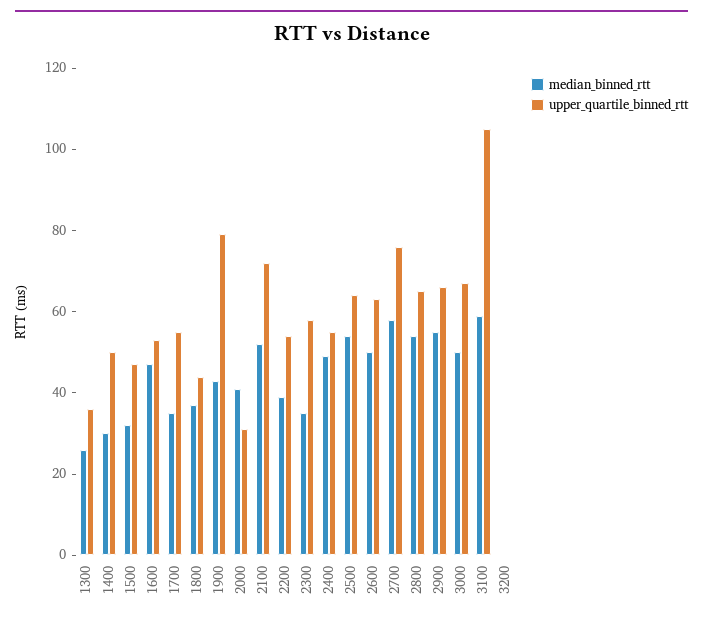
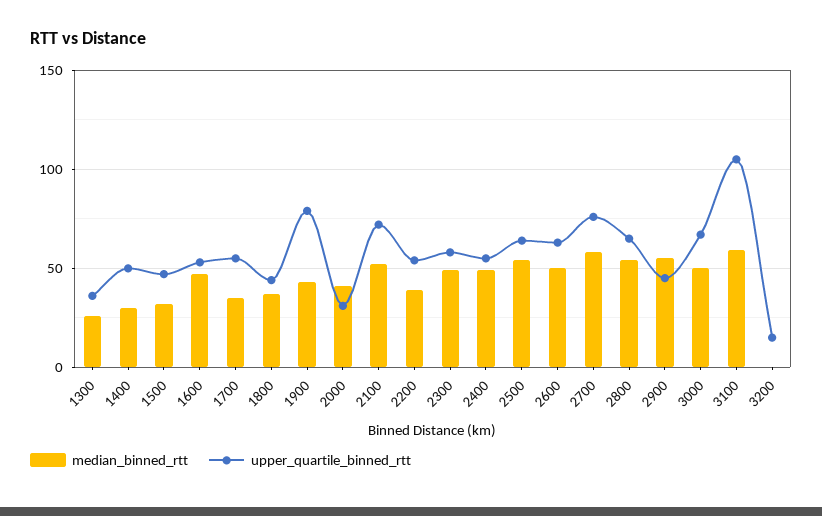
  {
    "median_binned_rtt": {
      "1300": 25,
      "1400": 30,
      "1500": 30,
      "1600": 45,
      "1700": 35,
      "1800": 35,
      "1900": 45,
      "2000": 40,
      "2100": 50,
      "2200": 40,
-     "2300": 35,
+     "2300": 50,
      "2400": 50,
      "2500": 55,
      "2600": 50,
      "2700": 60,
      "2800": 55,
      "2900": 55,
      "3000": 50,
      "3100": 60,
      "3200": 0
    },
    "upper_quartile_binned_rtt": {
      "1300": 35,
      "1400": 50,
      "1500": 45,
      "1600": 55,
      "1700": 55,
      "1800": 45,
      "1900": 80,
      "2000": 30,
      "2100": 70,
      "2200": 55,
      "2300": 60,
      "2400": 55,
      "2500": 65,
      "2600": 65,
      "2700": 75,
      "2800": 65,
-     "2900": 65,
+     "2900": 45,
      "3000": 65,
      "3100": 105,
-     "3200": 0
+     "3200": 15
    }
  }

